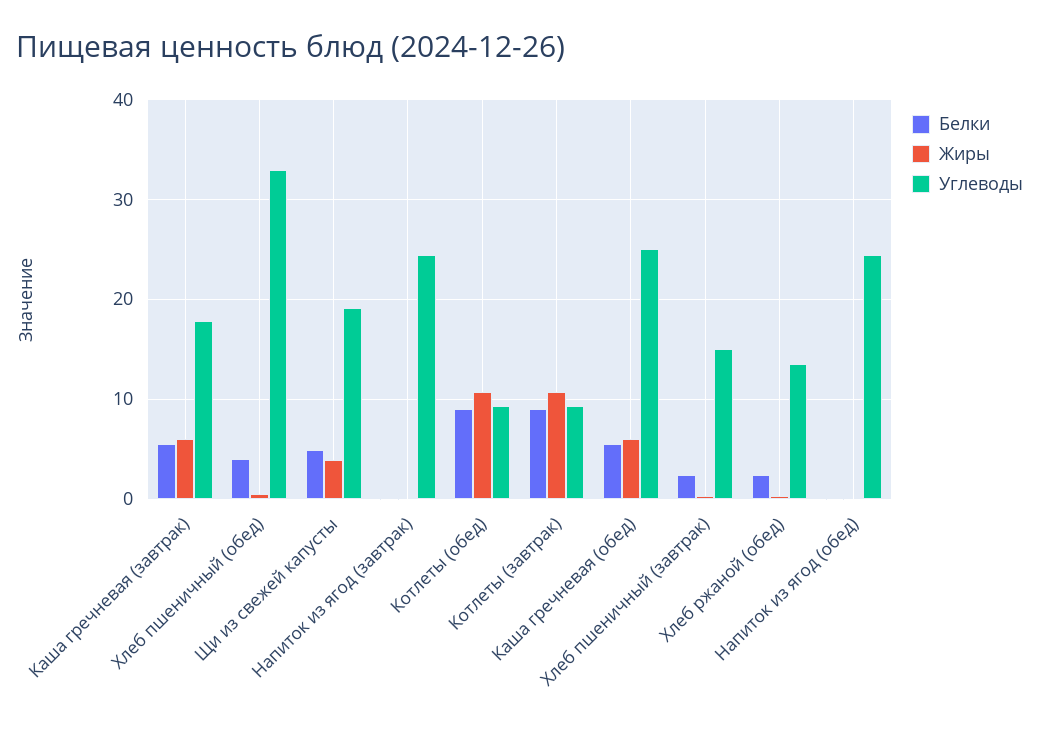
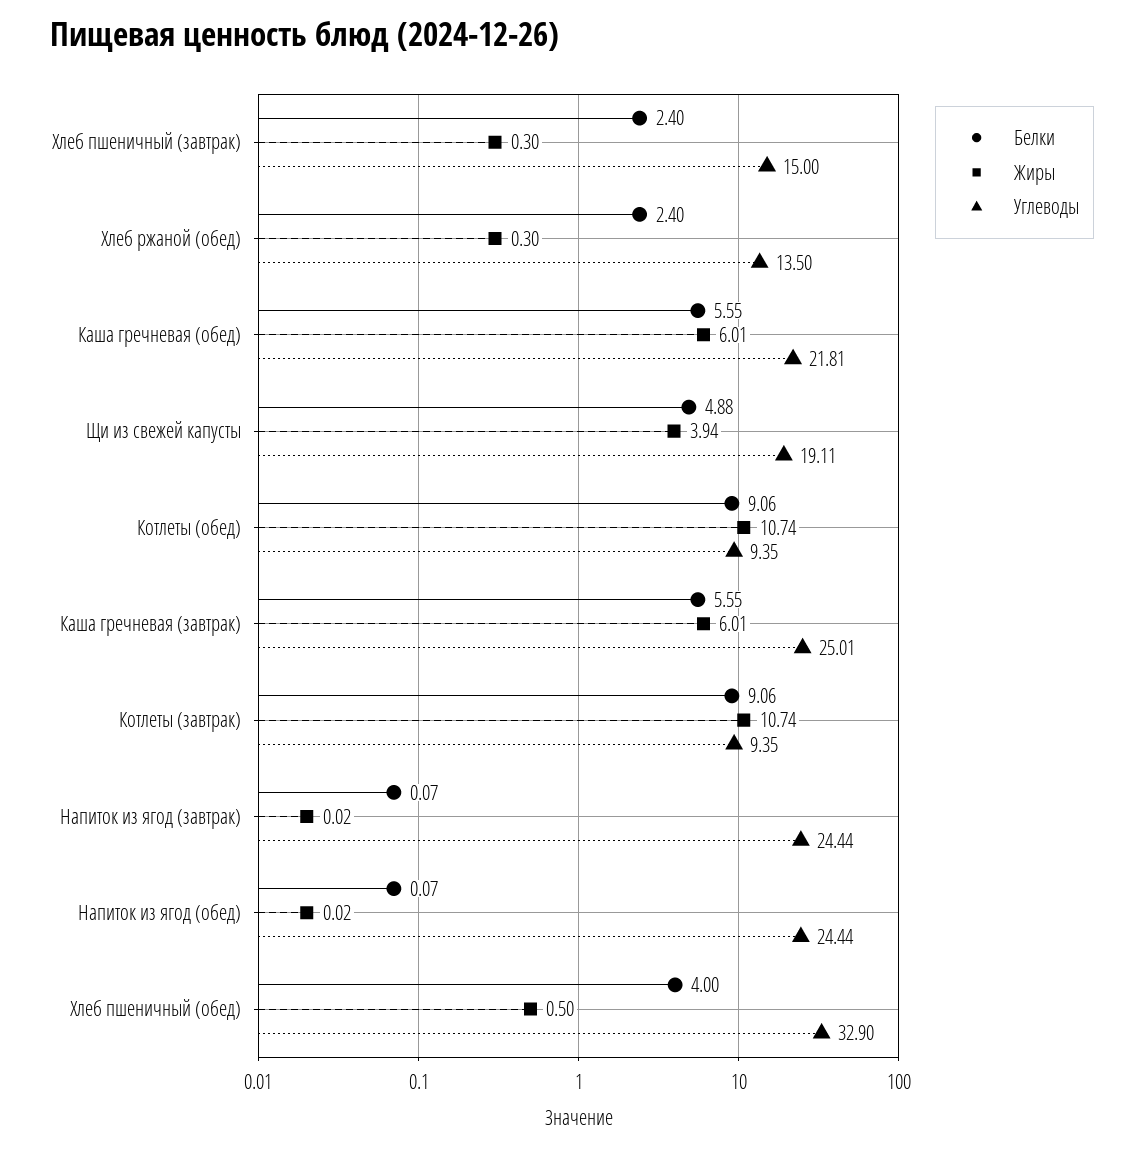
  {
    "Белки": {
      "Каша гречневая (завтрак)": 5.55,
      "Хлеб пшеничный (обед)": 4,
      "Щи из свежей капусты": 4.88,
      "Напиток из ягод (завтрак)": 0.07,
      "Котлеты (обед)": 9.06,
      "Котлеты (завтрак)": 9.06,
      "Каша гречневая (обед)": 5.55,
      "Хлеб пшеничный (завтрак)": 2.4,
      "Хлеб ржаной (обед)": 2.4,
      "Напиток из ягод (обед)": 0.07
    },
    "Жиры": {
      "Каша гречневая (завтрак)": 6.01,
      "Хлеб пшеничный (обед)": 0.5,
      "Щи из свежей капусты": 3.94,
      "Напиток из ягод (завтрак)": 0.02,
      "Котлеты (обед)": 10.74,
      "Котлеты (завтрак)": 10.74,
      "Каша гречневая (обед)": 6.01,
      "Хлеб пшеничный (завтрак)": 0.3,
      "Хлеб ржаной (обед)": 0.3,
      "Напиток из ягод (обед)": 0.02
    },
    "Углеводы": {
-     "Каша гречневая (завтрак)": 18,
+     "Каша гречневая (завтрак)": 25.01,
      "Хлеб пшеничный (обед)": 32.9,
      "Щи из свежей капусты": 19.11,
      "Напиток из ягод (завтрак)": 24.44,
      "Котлеты (обед)": 9.35,
      "Котлеты (завтрак)": 9.35,
-     "Каша гречневая (обед)": 25,
+     "Каша гречневая (обед)": 21.81,
      "Хлеб пшеничный (завтрак)": 15,
      "Хлеб ржаной (обед)": 13.5,
      "Напиток из ягод (обед)": 24.44
    }
  }

